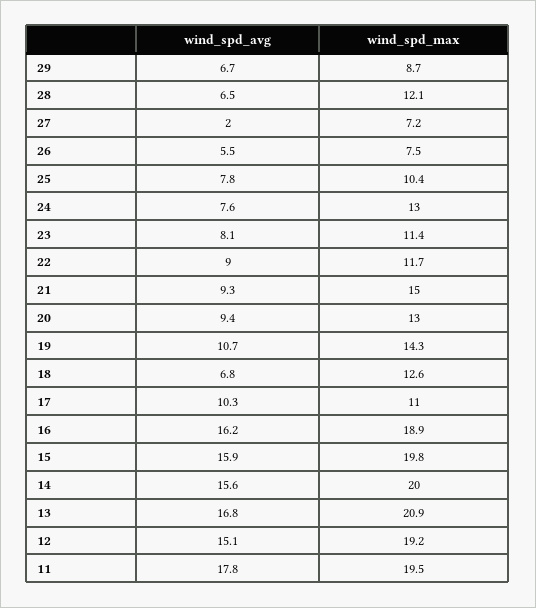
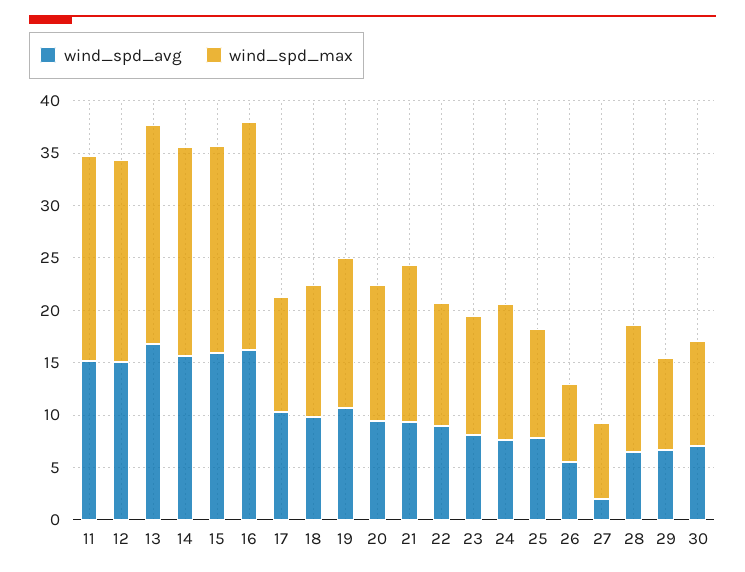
  {
    "wind_spd_avg": {
      "29": 6.7,
      "28": 6.5,
      "27": 2,
      "26": 5.5,
      "25": 7.8,
      "24": 7.6,
      "23": 8.1,
      "22": 9,
      "21": 9.3,
      "20": 9.4,
      "19": 10.7,
-     "18": 6.8,
+     "18": 10,
      "17": 10.3,
      "16": 16.2,
      "15": 15.9,
      "14": 15.6,
      "13": 16.8,
      "12": 15.1,
-     "11": 17.8
+     "11": 15,
+     "30": 7
    },
    "wind_spd_max": {
      "29": 8.7,
      "28": 12.1,
      "27": 7.2,
      "26": 7.5,
      "25": 10.4,
      "24": 13,
      "23": 11.4,
      "22": 11.7,
      "21": 15,
      "20": 13,
      "19": 14.3,
      "18": 12.6,
      "17": 11,
-     "16": 18.9,
+     "16": 22,
      "15": 19.8,
      "14": 20,
      "13": 20.9,
      "12": 19.2,
-     "11": 19.5
+     "11": 19.5,
+     "30": 10
    }
  }

